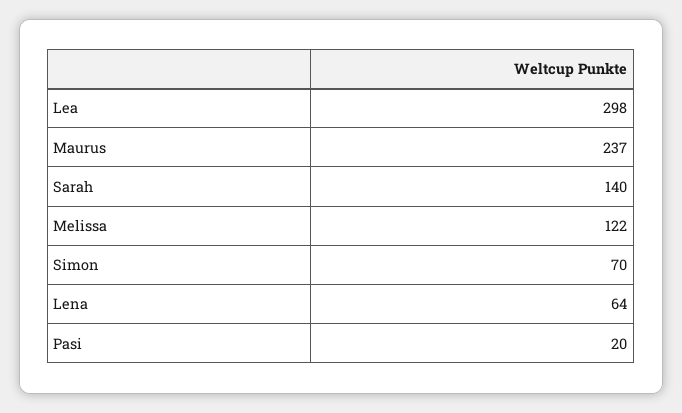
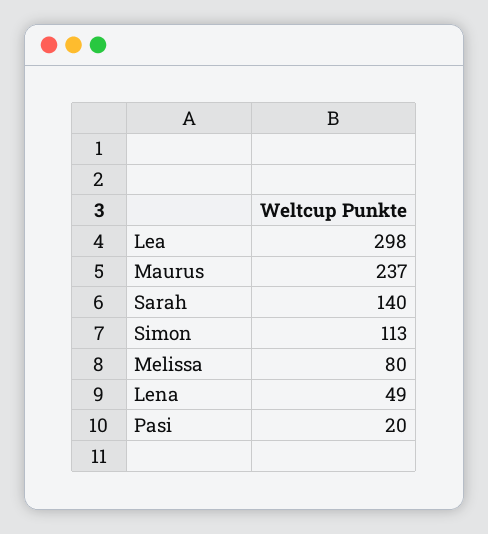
  {
    "Lea": 298,
    "Maurus": 237,
    "Sarah": 140,
-   "Melissa": 122,
+   "Melissa": 80,
-   "Simon": 70,
+   "Simon": 113,
-   "Lena": 64,
+   "Lena": 49,
    "Pasi": 20
  }

